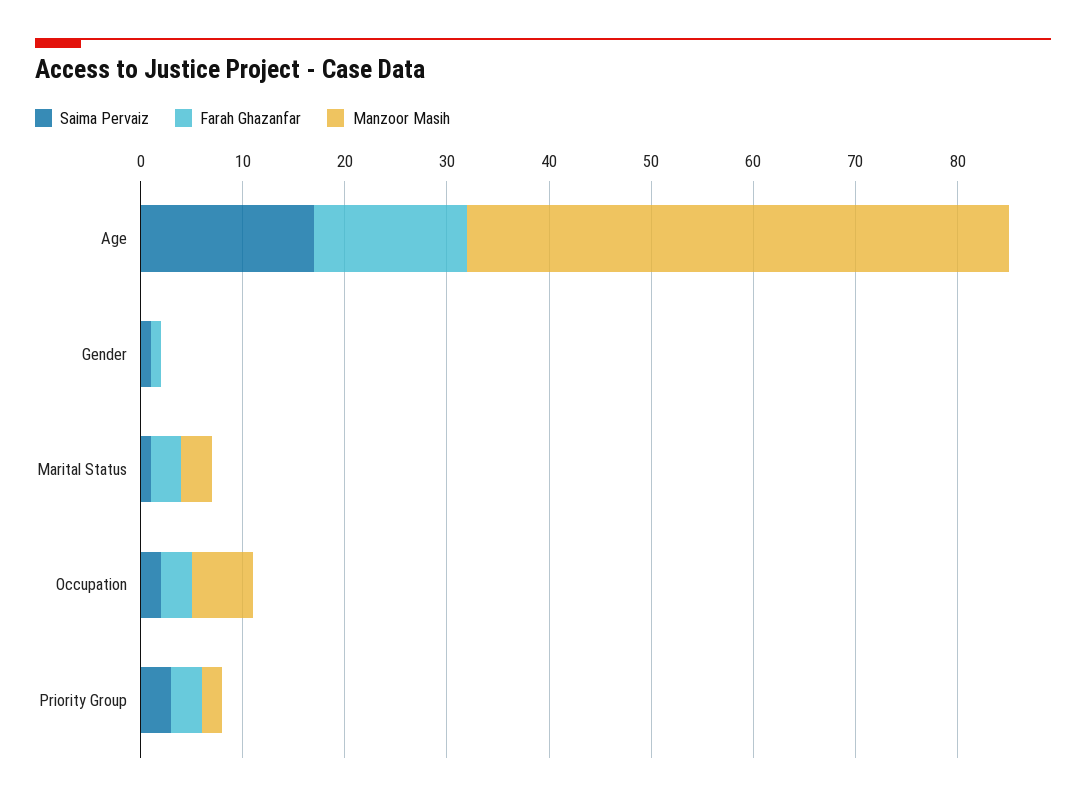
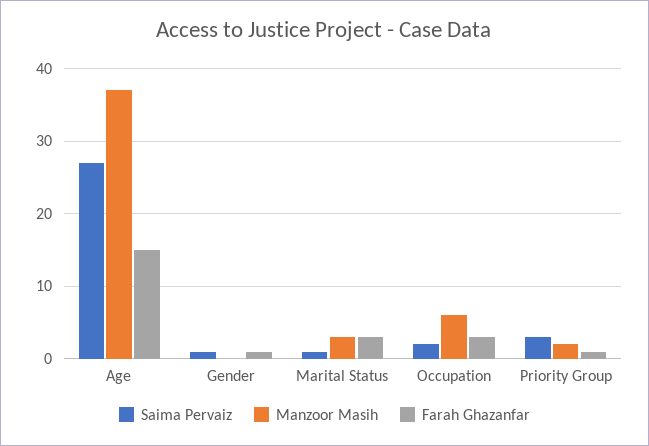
  {
    "Saima Pervaiz": {
-     "Age": 17,
+     "Age": 27,
      "Gender": 1,
      "Marital Status": 1,
      "Occupation": 2,
      "Priority Group": 3
    },
    "Farah Ghazanfar": {
      "Age": 15,
      "Gender": 1,
      "Marital Status": 3,
      "Occupation": 3,
-     "Priority Group": 3
+     "Priority Group": 1
    },
    "Manzoor Masih": {
-     "Age": 53,
+     "Age": 37,
      "Gender": 0,
      "Marital Status": 3,
      "Occupation": 6,
      "Priority Group": 2
    }
  }

